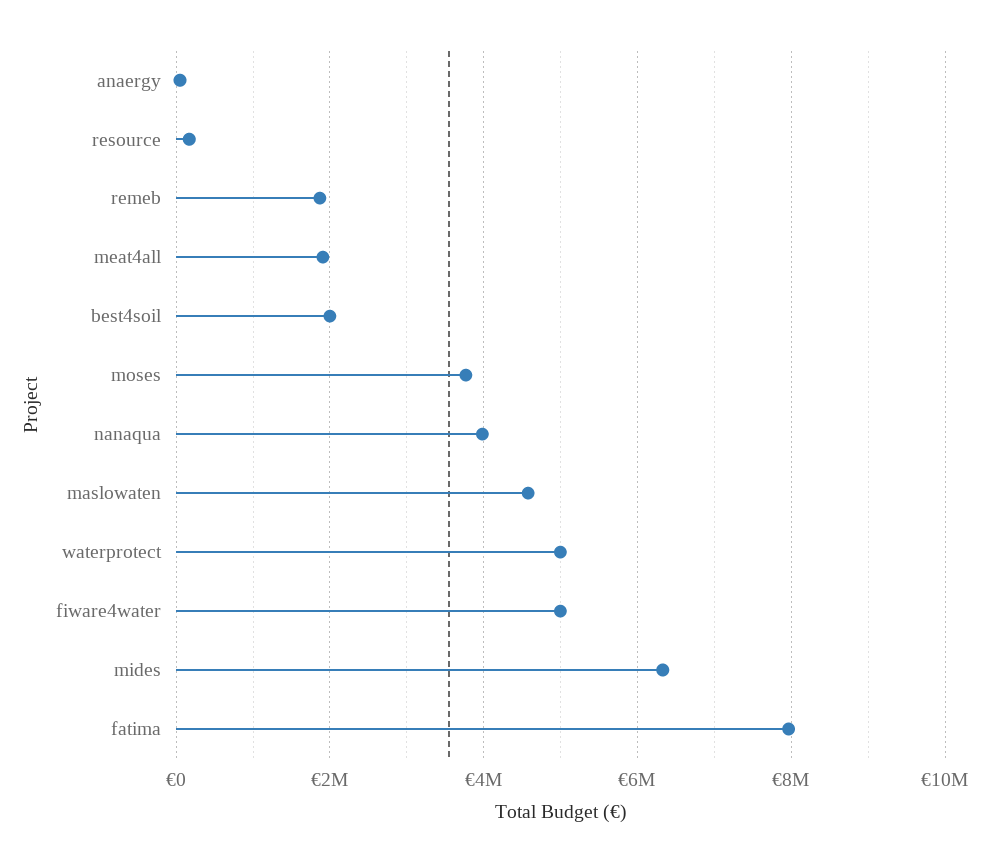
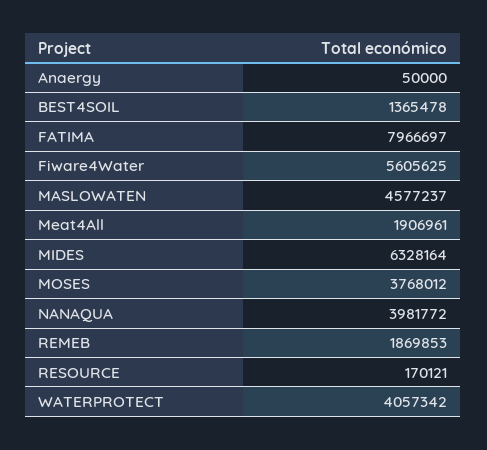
  {
    "anaergy": 50000,
    "resource": 170121,
    "remeb": 1869853,
    "meat4all": 1906961,
-   "best4soil": 2000000,
+   "best4soil": 1365478,
    "moses": 3768012,
    "nanaqua": 3981772,
    "maslowaten": 4577237,
-   "waterprotect": 5000000,
+   "waterprotect": 4057342,
-   "fiware4water": 5000000,
+   "fiware4water": 5605625,
    "mides": 6328164,
    "fatima": 7966697
  }

